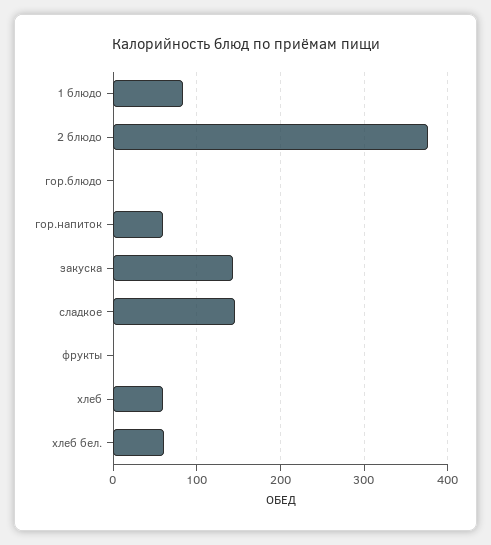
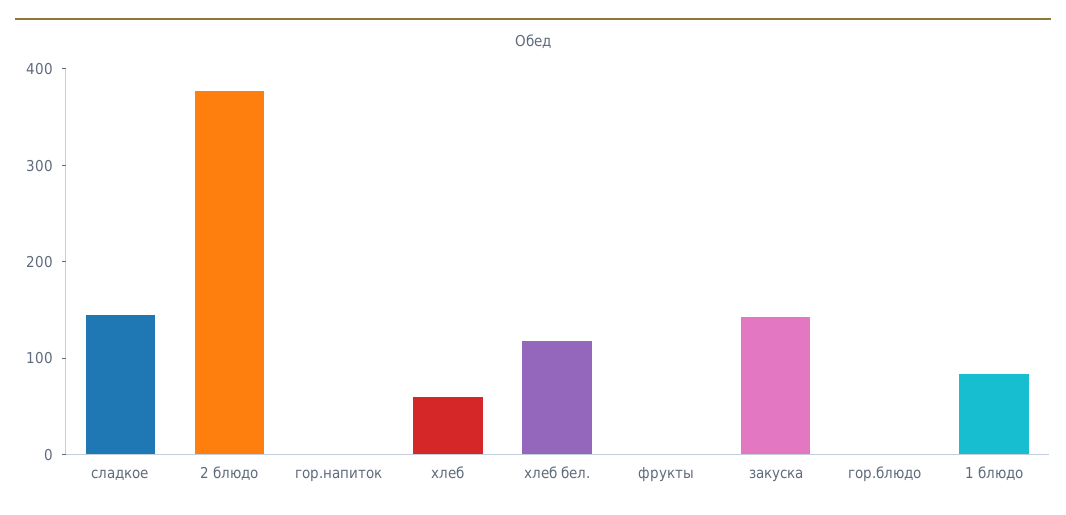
  {
    "1 блюдо": 80,
    "2 блюдо": 380,
    "гор.блюдо": 0,
-   "гор.напиток": 60,
+   "гор.напиток": 0,
    "закуска": 140,
    "сладкое": 150,
    "фрукты": 0,
    "хлеб": 60,
-   "хлеб бел.": 60
+   "хлеб бел.": 120
  }

